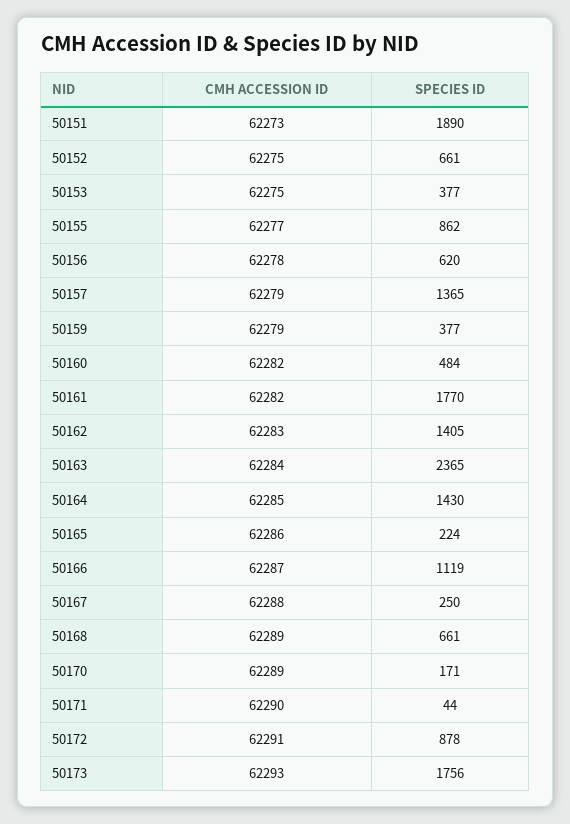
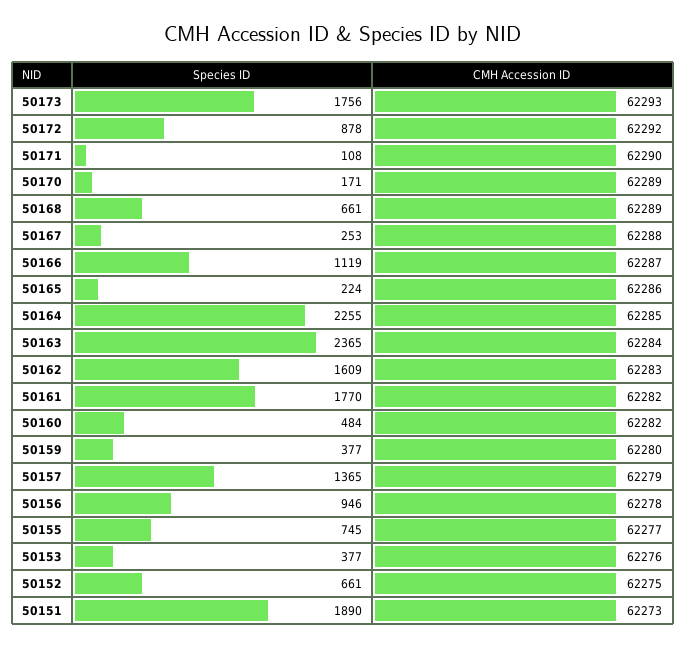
  {
    "CMH ACCESSION ID": {
      "50151": 62273,
      "50152": 62275,
-     "50153": 62275,
+     "50153": 62276,
      "50155": 62277,
      "50156": 62278,
      "50157": 62279,
-     "50159": 62279,
+     "50159": 62280,
      "50160": 62282,
      "50161": 62282,
      "50162": 62283,
      "50163": 62284,
      "50164": 62285,
      "50165": 62286,
      "50166": 62287,
      "50167": 62288,
      "50168": 62289,
      "50170": 62289,
      "50171": 62290,
-     "50172": 62291,
+     "50172": 62292,
      "50173": 62293
    },
    "SPECIES ID": {
      "50151": 1890,
      "50152": 661,
      "50153": 377,
-     "50155": 862,
+     "50155": 745,
-     "50156": 620,
+     "50156": 946,
      "50157": 1365,
      "50159": 377,
      "50160": 484,
      "50161": 1770,
-     "50162": 1405,
+     "50162": 1609,
      "50163": 2365,
-     "50164": 1430,
+     "50164": 2255,
      "50165": 224,
      "50166": 1119,
-     "50167": 250,
+     "50167": 253,
      "50168": 661,
      "50170": 171,
-     "50171": 44,
+     "50171": 108,
      "50172": 878,
      "50173": 1756
    }
  }

